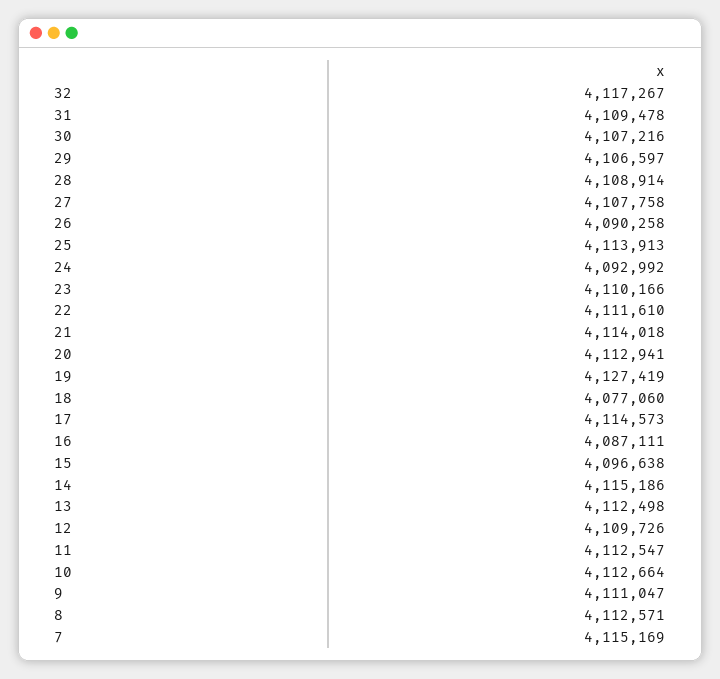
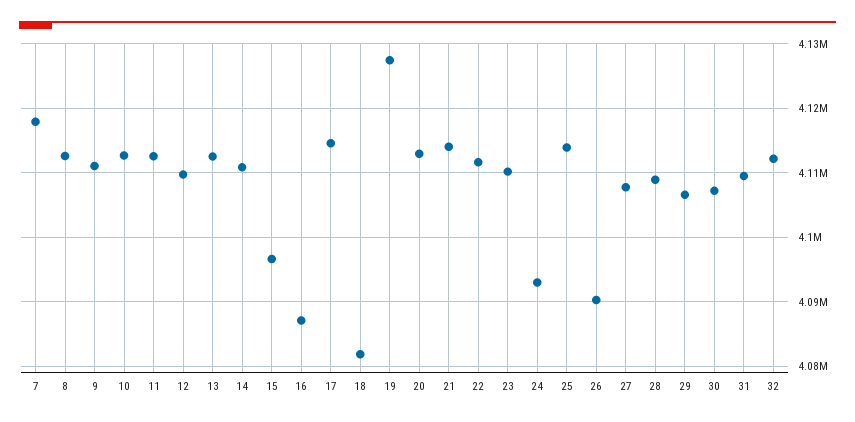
  {
-   "32": 4117267,
+   "32": 4112000,
    "31": 4109478,
    "30": 4107216,
    "29": 4106597,
    "28": 4108914,
    "27": 4107758,
    "26": 4090258,
    "25": 4113913,
    "24": 4092992,
    "23": 4110166,
    "22": 4111610,
    "21": 4114018,
    "20": 4112941,
    "19": 4127419,
-   "18": 4077060,
+   "18": 4082000,
    "17": 4114573,
    "16": 4087111,
    "15": 4096638,
-   "14": 4115186,
+   "14": 4111000,
    "13": 4112498,
    "12": 4109726,
    "11": 4112547,
    "10": 4112664,
    "9": 4111047,
    "8": 4112571,
-   "7": 4115169
+   "7": 4118000
  }

